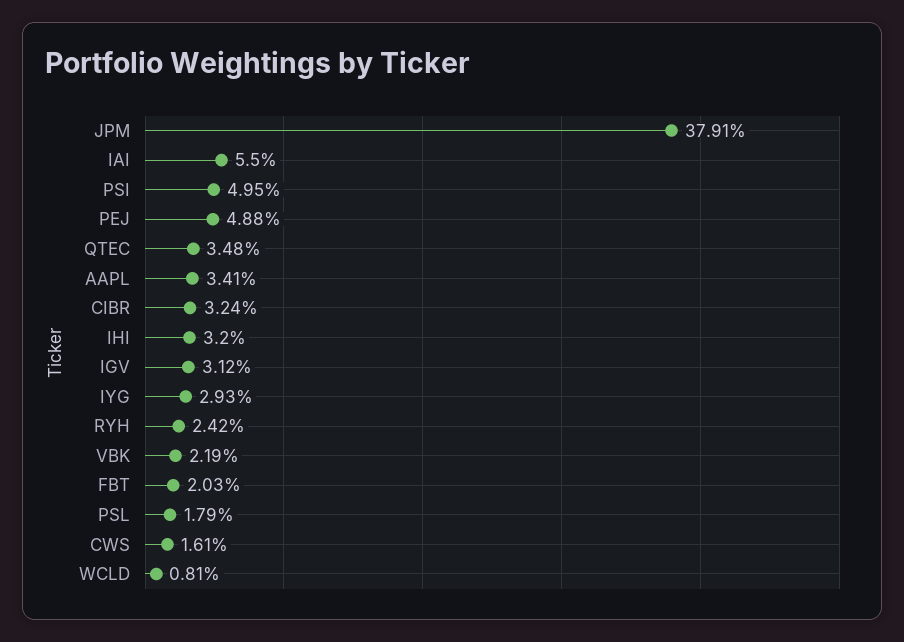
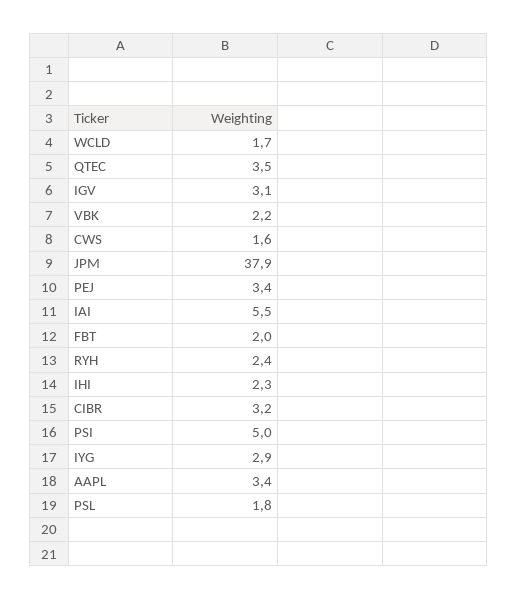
  {
    "JPM": 37.91,
    "IAI": 5.5,
    "PSI": 4.95,
-   "PEJ": 4.88,
+   "PEJ": 3.4,
    "QTEC": 3.48,
    "AAPL": 3.41,
    "CIBR": 3.24,
-   "IHI": 3.2,
+   "IHI": 2.3,
    "IGV": 3.12,
    "IYG": 2.93,
    "RYH": 2.42,
    "VBK": 2.19,
    "FBT": 2.03,
    "PSL": 1.79,
    "CWS": 1.61,
-   "WCLD": 0.81
+   "WCLD": 1.7
  }

